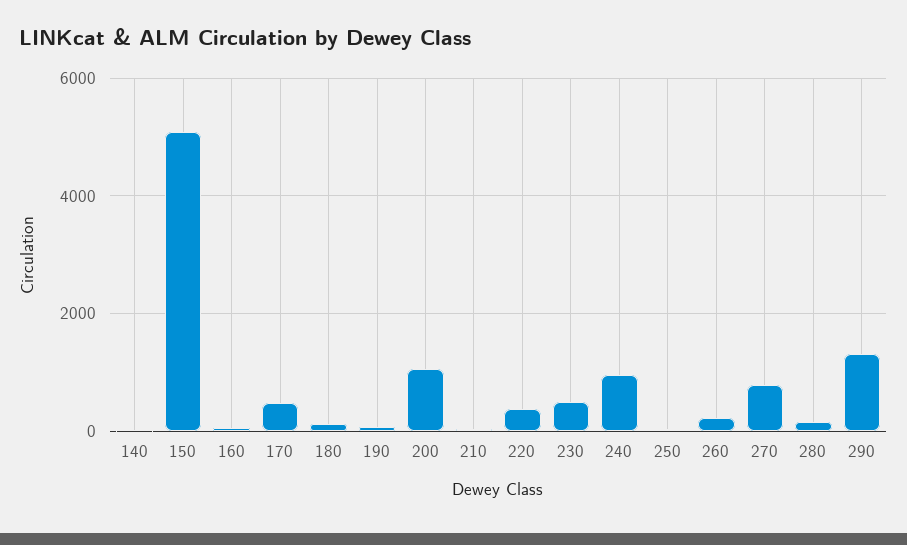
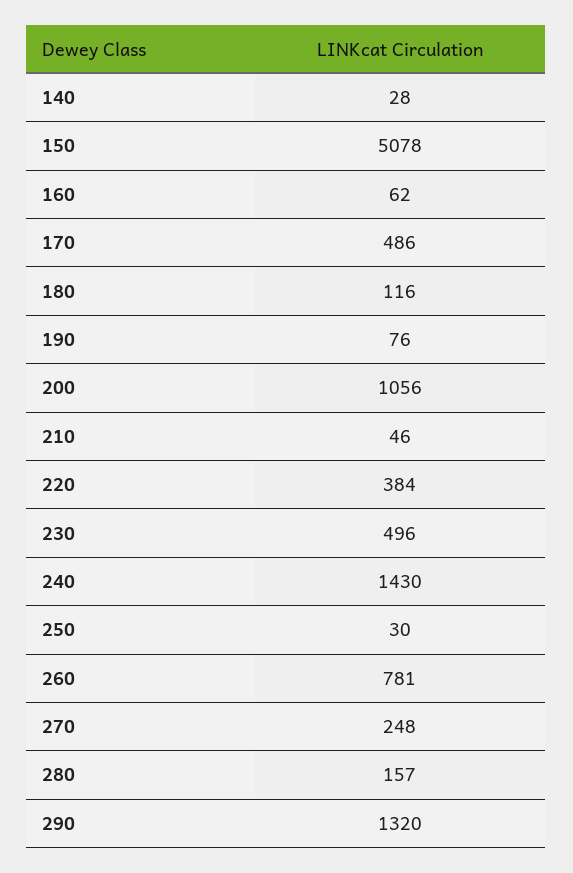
  {
    "140": 28,
    "150": 5078,
    "160": 62,
    "170": 486,
    "180": 116,
    "190": 76,
    "200": 1056,
    "210": 46,
    "220": 384,
    "230": 496,
-   "240": 1000,
+   "240": 1430,
    "250": 30,
-   "260": 200,
+   "260": 781,
-   "270": 800,
+   "270": 248,
    "280": 157,
    "290": 1320
  }

